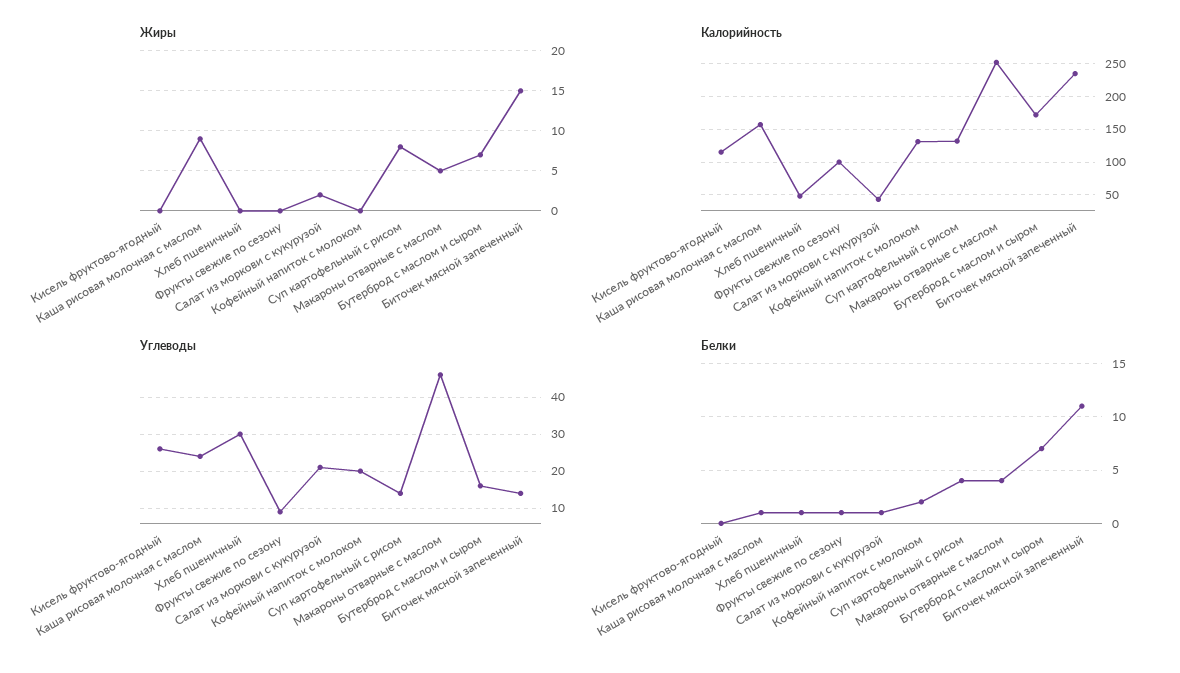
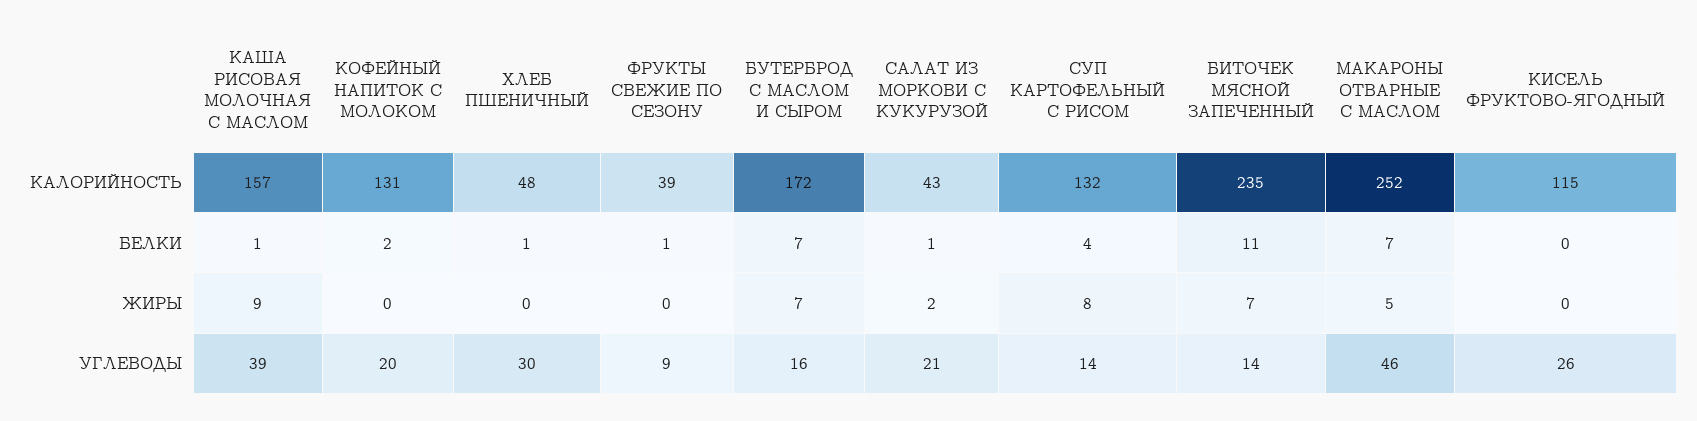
  {
    "Жиры": {
      "Кисель фруктово-ягодный": 0,
      "Каша рисовая молочная с маслом": 9,
      "Хлеб пшеничный": 0,
      "Фрукты свежие по сезону": 0,
      "Салат из моркови с кукурузой": 2,
      "Кофейный напиток с молоком": 0,
      "Суп картофельный с рисом": 8,
      "Макароны отварные с маслом": 5,
      "Бутерброд с маслом и сыром": 7,
-     "Биточек мясной запеченный": 15
+     "Биточек мясной запеченный": 7
    },
    "Калорийность": {
      "Кисель фруктово-ягодный": 115,
      "Каша рисовая молочная с маслом": 157,
      "Хлеб пшеничный": 48,
-     "Фрукты свежие по сезону": 100,
+     "Фрукты свежие по сезону": 39,
      "Салат из моркови с кукурузой": 43,
      "Кофейный напиток с молоком": 131,
      "Суп картофельный с рисом": 132,
      "Макароны отварные с маслом": 252,
      "Бутерброд с маслом и сыром": 172,
      "Биточек мясной запеченный": 235
    },
    "Углеводы": {
      "Кисель фруктово-ягодный": 26,
-     "Каша рисовая молочная с маслом": 25,
+     "Каша рисовая молочная с маслом": 39,
      "Хлеб пшеничный": 30,
      "Фрукты свежие по сезону": 9,
      "Салат из моркови с кукурузой": 21,
      "Кофейный напиток с молоком": 20,
      "Суп картофельный с рисом": 14,
      "Макароны отварные с маслом": 46,
      "Бутерброд с маслом и сыром": 16,
      "Биточек мясной запеченный": 14
    },
    "Белки": {
      "Кисель фруктово-ягодный": 0,
      "Каша рисовая молочная с маслом": 1,
      "Хлеб пшеничный": 1,
      "Фрукты свежие по сезону": 1,
      "Салат из моркови с кукурузой": 1,
      "Кофейный напиток с молоком": 2,
      "Суп картофельный с рисом": 4,
-     "Макароны отварные с маслом": 4,
+     "Макароны отварные с маслом": 7,
      "Бутерброд с маслом и сыром": 7,
      "Биточек мясной запеченный": 11
    }
  }

